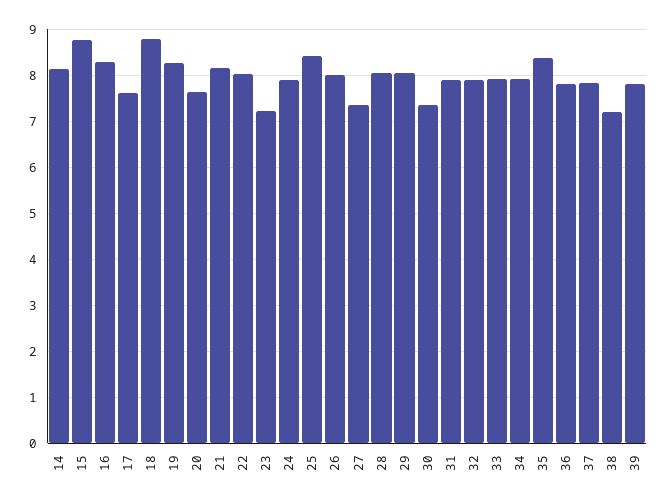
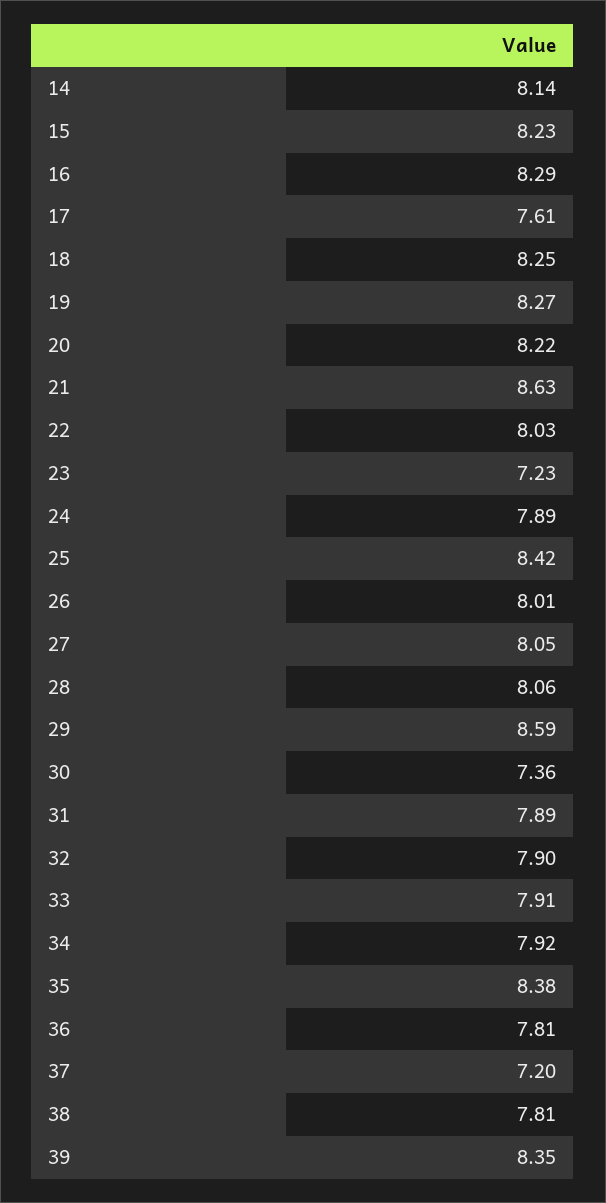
  {
    "14": 8.14,
-   "15": 8.8,
+   "15": 8.23,
    "16": 8.29,
    "17": 7.61,
-   "18": 8.8,
+   "18": 8.25,
    "19": 8.27,
-   "20": 7.6,
+   "20": 8.22,
-   "21": 8.2,
+   "21": 8.63,
    "22": 8.03,
    "23": 7.23,
    "24": 7.89,
    "25": 8.42,
    "26": 8.01,
-   "27": 7.4,
+   "27": 8.05,
    "28": 8.06,
-   "29": 8,
+   "29": 8.59,
    "30": 7.36,
    "31": 7.89,
    "32": 7.9,
    "33": 7.91,
    "34": 7.92,
    "35": 8.38,
    "36": 7.81,
-   "37": 7.8,
+   "37": 7.2,
-   "38": 7.2,
+   "38": 7.81,
-   "39": 7.8
+   "39": 8.35
  }

